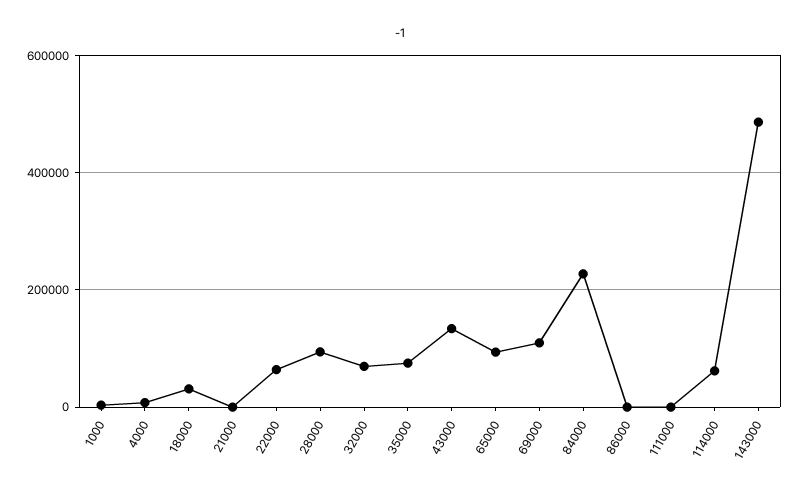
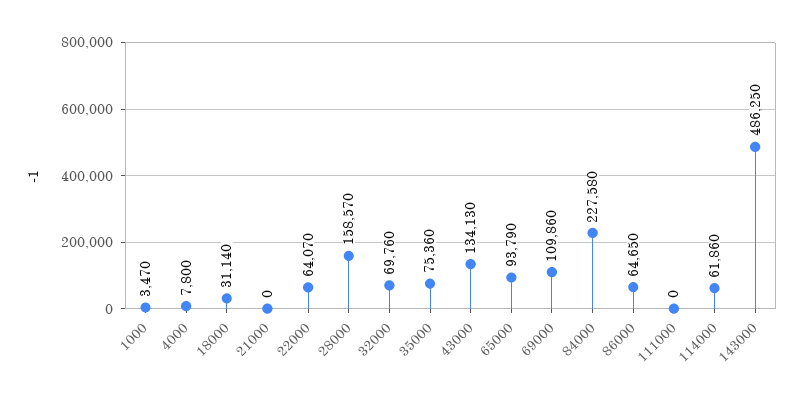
  {
    "1000": 3470,
    "4000": 7800,
    "18000": 31140,
    "21000": 0,
    "22000": 64070,
-   "28000": 100000,
+   "28000": 158570,
    "32000": 69760,
    "35000": 75360,
    "43000": 134130,
    "65000": 93790,
    "69000": 109860,
    "84000": 227580,
-   "86000": 0,
+   "86000": 64650,
    "111000": 0,
    "114000": 61860,
    "143000": 486250
  }

